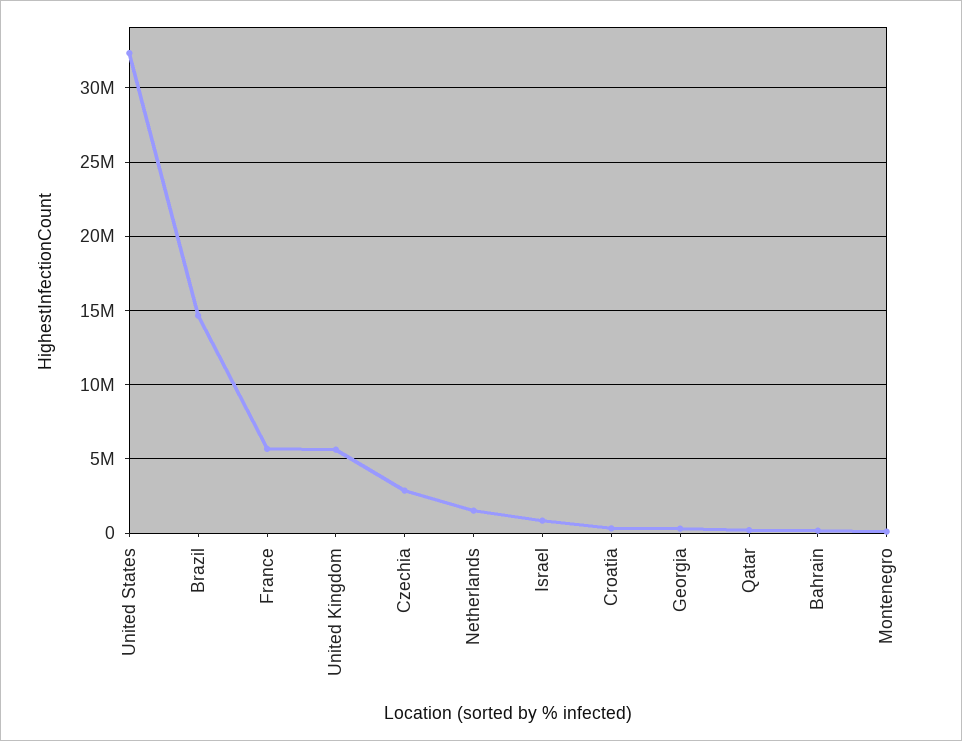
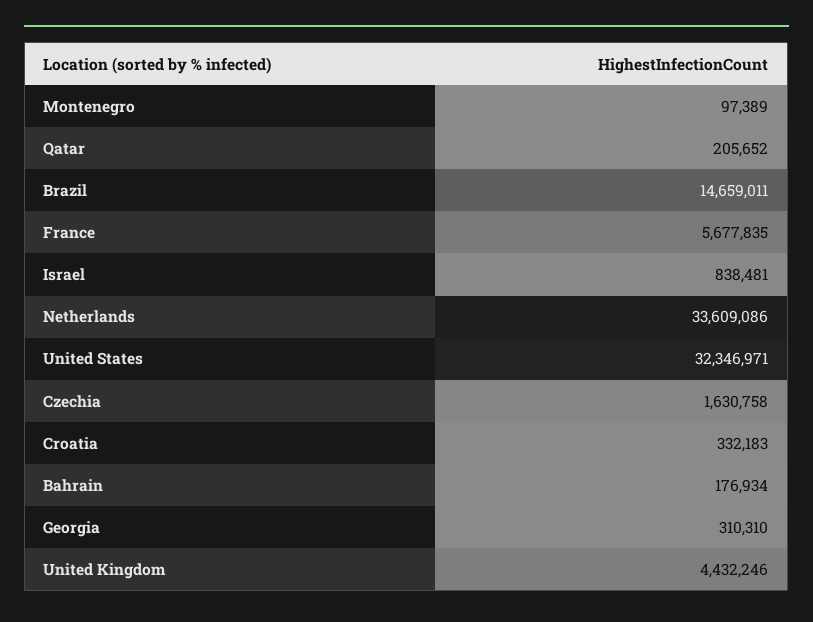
  {
    "United States": 32346971,
    "Brazil": 14659011,
    "France": 5677835,
-   "United Kingdom": 5500000,
+   "United Kingdom": 4432246,
-   "Czechia": 3000000,
+   "Czechia": 1630758,
-   "Netherlands": 1500000,
+   "Netherlands": 33609086,
    "Israel": 838481,
    "Croatia": 332183,
    "Georgia": 310310,
    "Qatar": 205652,
    "Bahrain": 176934,
    "Montenegro": 97389
  }

